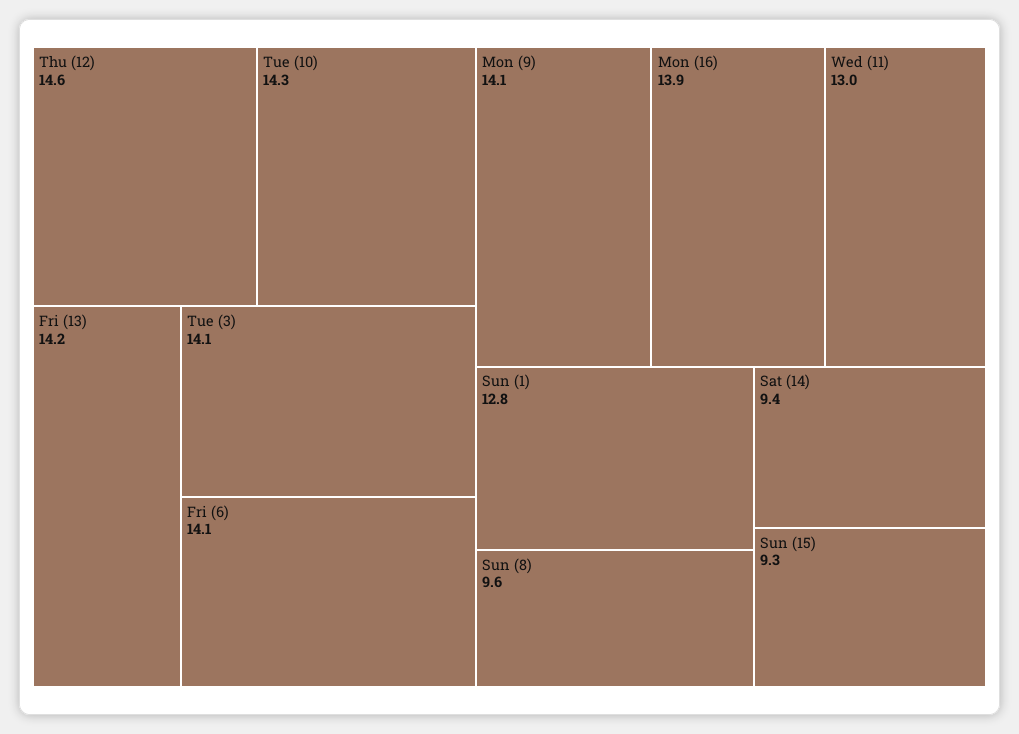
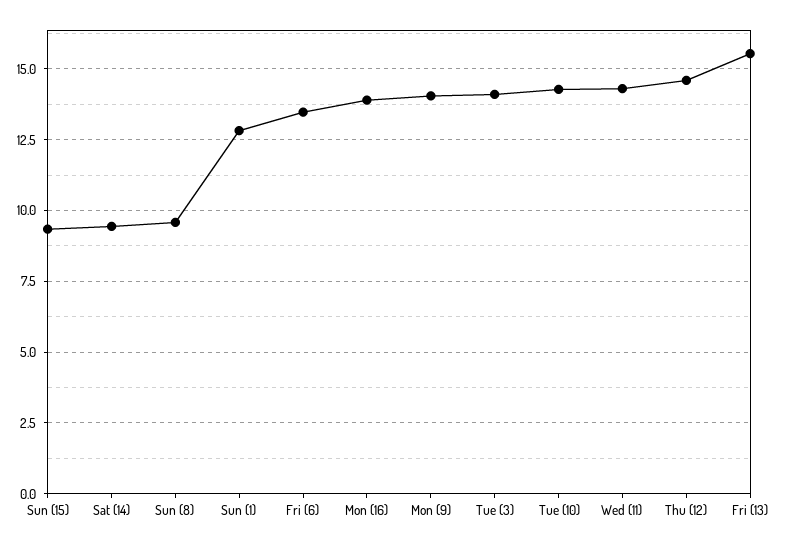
  {
    "Thu (12)": 14.6,
    "Tue (10)": 14.3,
-   "Fri (13)": 14.2,
+   "Fri (13)": 15.5,
    "Tue (3)": 14.1,
-   "Fri (6)": 14.1,
+   "Fri (6)": 13.5,
    "Mon (9)": 14.1,
    "Mon (16)": 13.9,
-   "Wed (11)": 13,
+   "Wed (11)": 14.25,
    "Sun (1)": 12.8,
    "Sun (8)": 9.6,
    "Sat (14)": 9.4,
    "Sun (15)": 9.3
  }

